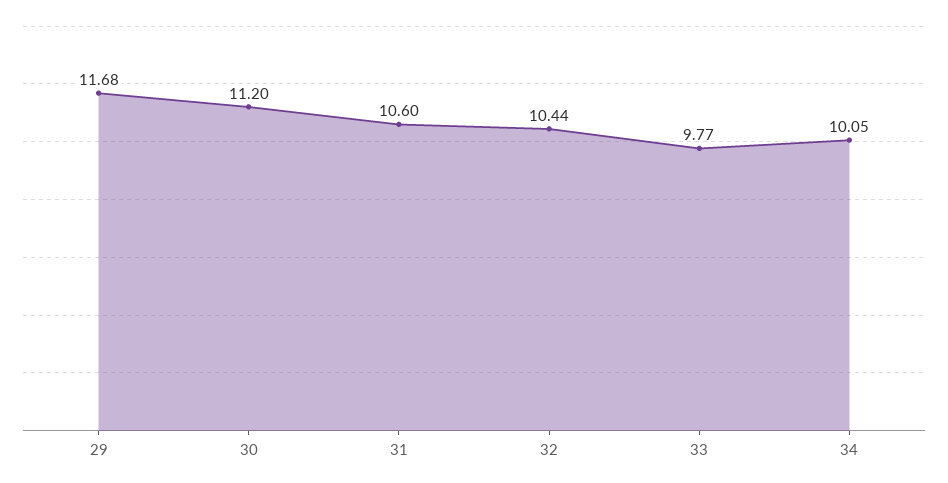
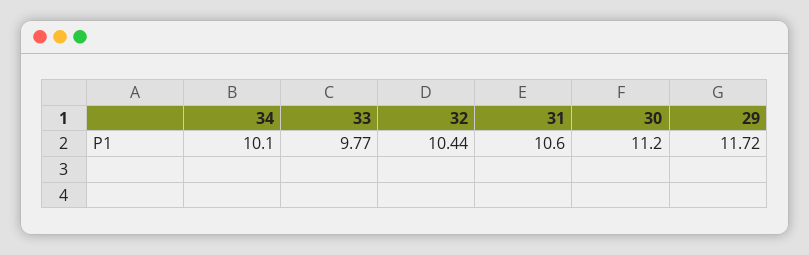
  {
-   "29": 11.68,
+   "29": 11.72,
    "30": 11.2,
    "31": 10.6,
    "32": 10.44,
    "33": 9.77,
-   "34": 10.05
+   "34": 10.1
  }

